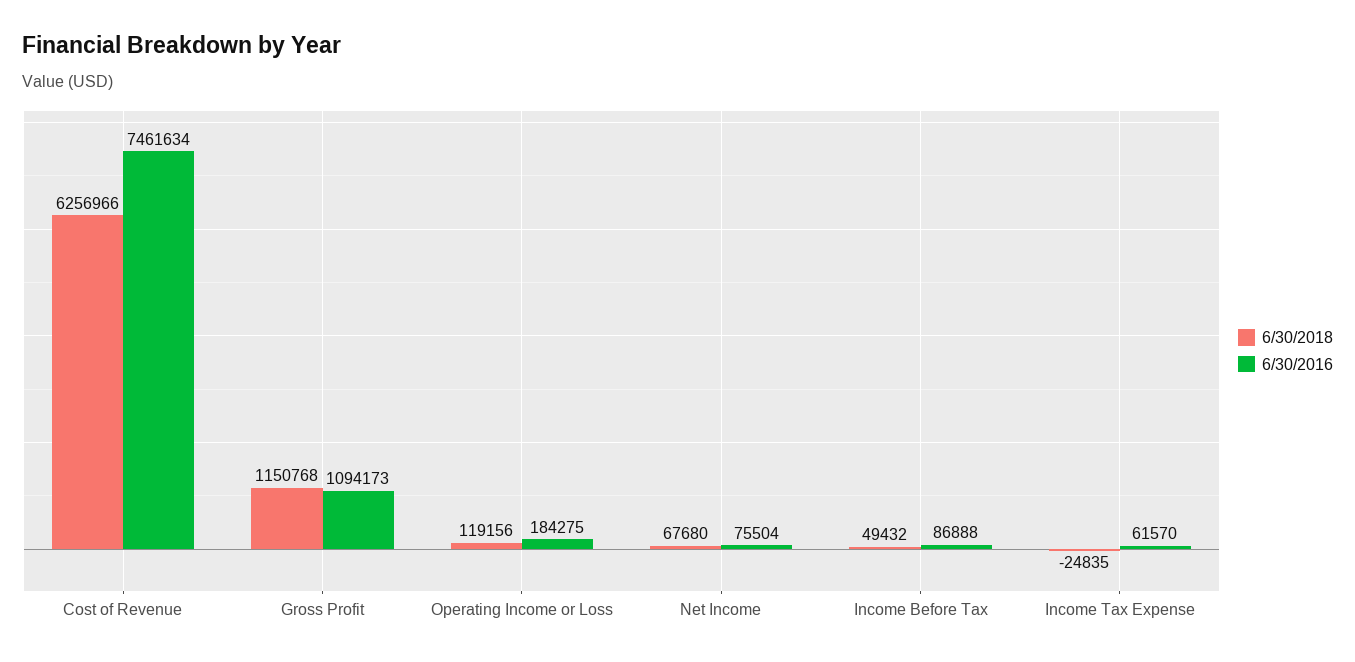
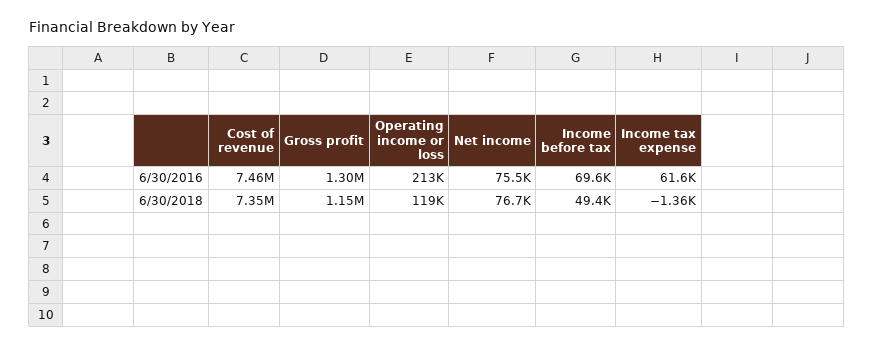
  {
    "6/30/2018": {
-     "Cost of Revenue": 6256966,
+     "Cost of Revenue": 7350000,
      "Gross Profit": 1150768,
      "Operating Income or Loss": 119156,
-     "Net Income": 67680,
+     "Net Income": 76700,
      "Income Before Tax": 49432,
-     "Income Tax Expense": -24835
+     "Income Tax Expense": -1360
    },
    "6/30/2016": {
      "Cost of Revenue": 7461634,
-     "Gross Profit": 1094173,
+     "Gross Profit": 1300000,
-     "Operating Income or Loss": 184275,
+     "Operating Income or Loss": 213000,
      "Net Income": 75504,
-     "Income Before Tax": 86888,
+     "Income Before Tax": 69600,
      "Income Tax Expense": 61570
    }
  }

